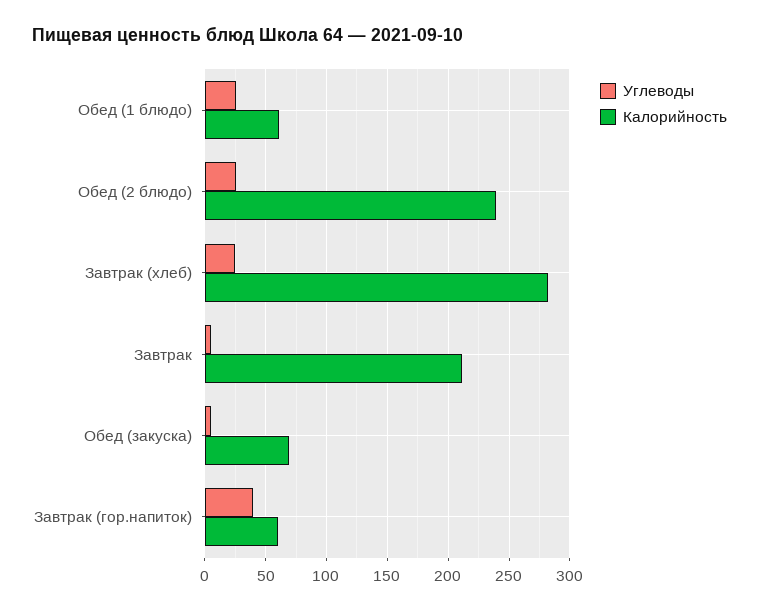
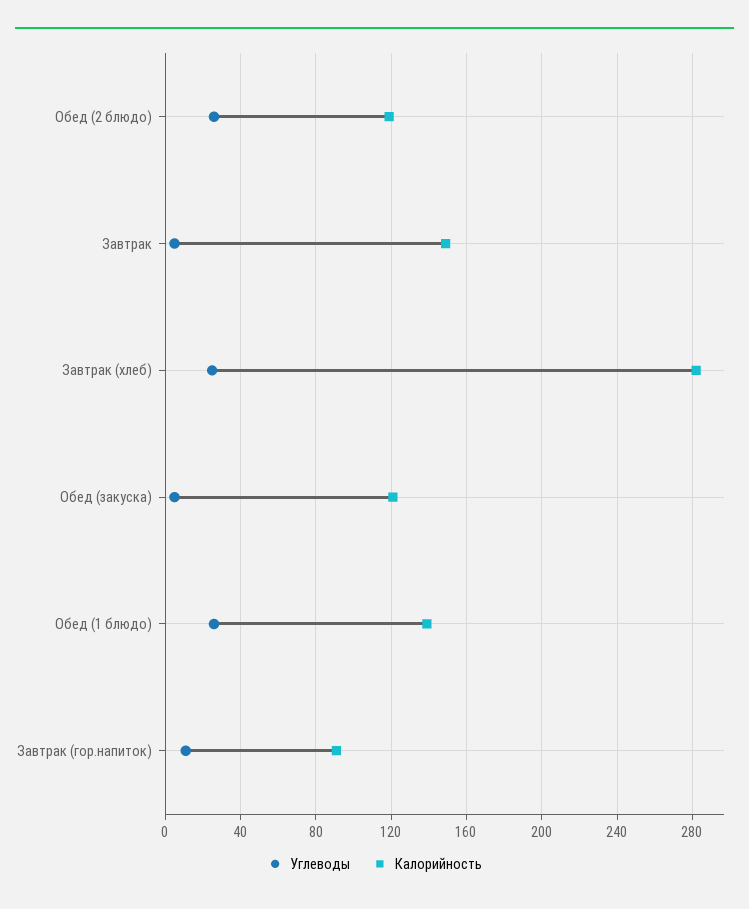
  {
    "Углеводы": {
      "Обед (1 блюдо)": 25,
      "Обед (2 блюдо)": 25,
      "Завтрак (хлеб)": 25,
      "Завтрак": 5,
      "Обед (закуска)": 5,
-     "Завтрак (гор.напиток)": 40
+     "Завтрак (гор.напиток)": 10
    },
    "Калорийность": {
-     "Обед (1 блюдо)": 60,
+     "Обед (1 блюдо)": 140,
-     "Обед (2 блюдо)": 240,
+     "Обед (2 блюдо)": 120,
      "Завтрак (хлеб)": 280,
-     "Завтрак": 210,
+     "Завтрак": 150,
-     "Обед (закуска)": 70,
+     "Обед (закуска)": 120,
-     "Завтрак (гор.напиток)": 60
+     "Завтрак (гор.напиток)": 90
    }
  }

